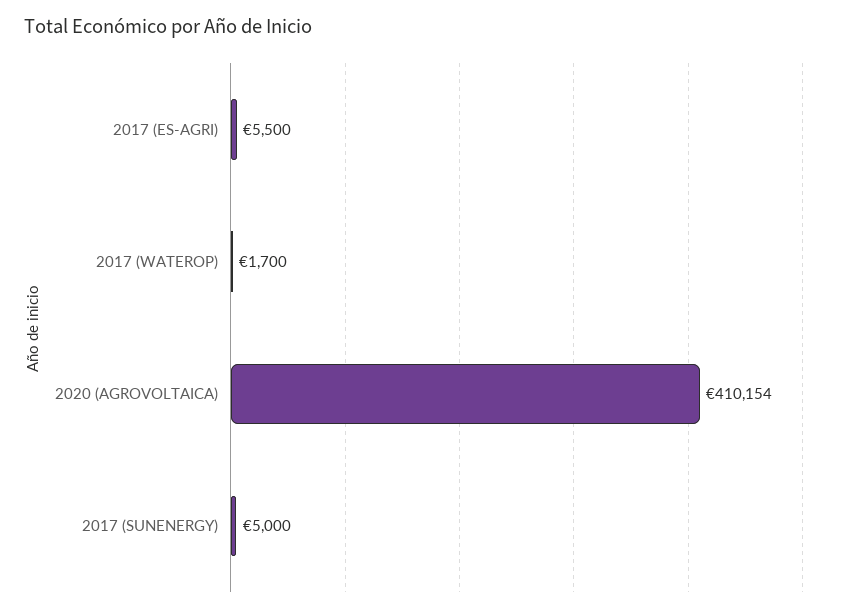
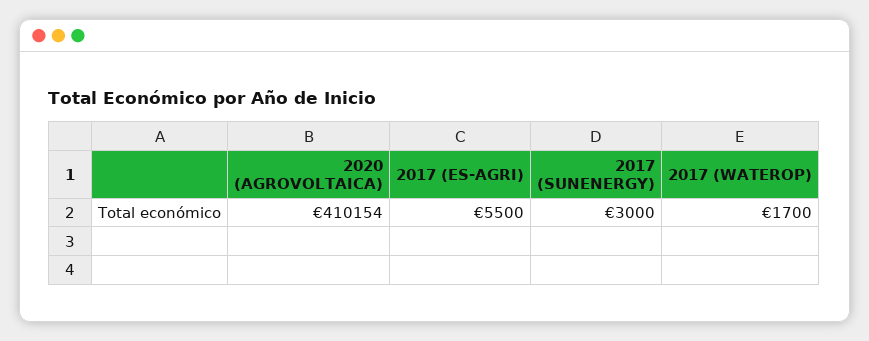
  {
    "2017 (ES-AGRI)": 5500,
    "2017 (WATEROP)": 1700,
    "2020 (AGROVOLTAICA)": 410154,
-   "2017 (SUNENERGY)": 5000
+   "2017 (SUNENERGY)": 3000
  }

